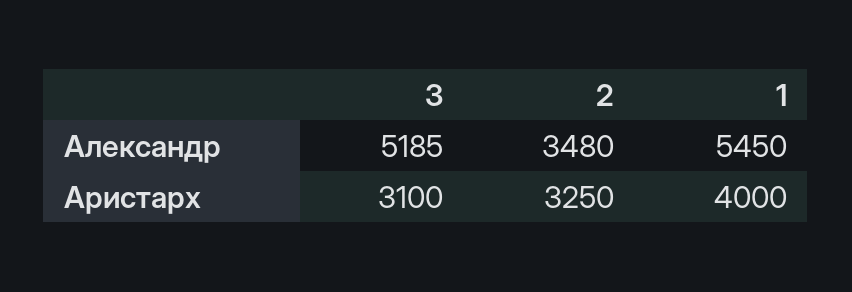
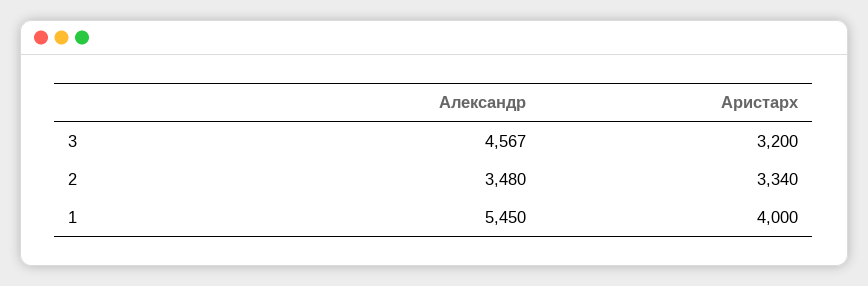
  {
    "3": {
-     "Александр": 5185,
+     "Александр": 4567,
-     "Аристарх": 3100
+     "Аристарх": 3200
    },
    "2": {
      "Александр": 3480,
-     "Аристарх": 3250
+     "Аристарх": 3340
    },
    "1": {
      "Александр": 5450,
      "Аристарх": 4000
    }
  }

